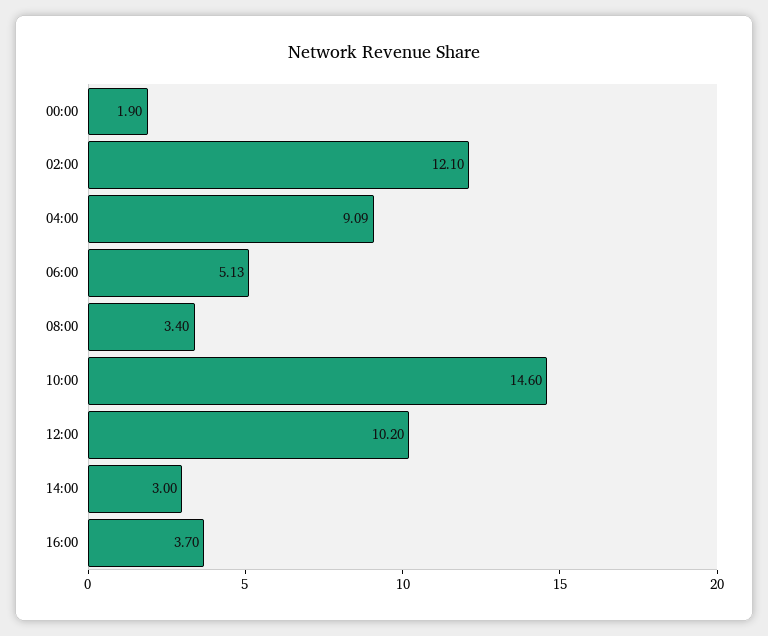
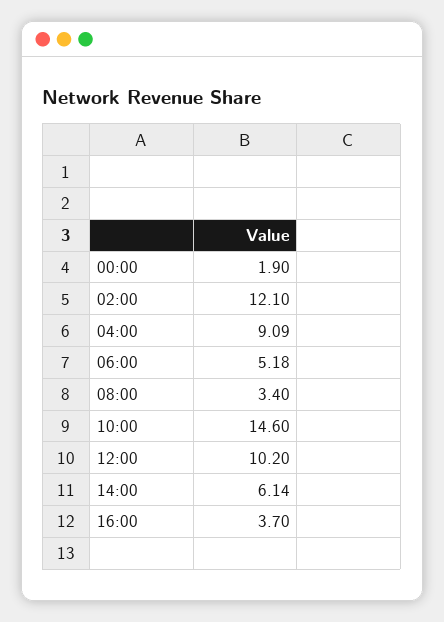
  {
    "00:00": 1.9,
    "02:00": 12.1,
    "04:00": 9.09,
-   "06:00": 5.13,
+   "06:00": 5.18,
    "08:00": 3.4,
    "10:00": 14.6,
    "12:00": 10.2,
-   "14:00": 3,
+   "14:00": 6.14,
    "16:00": 3.7
  }

